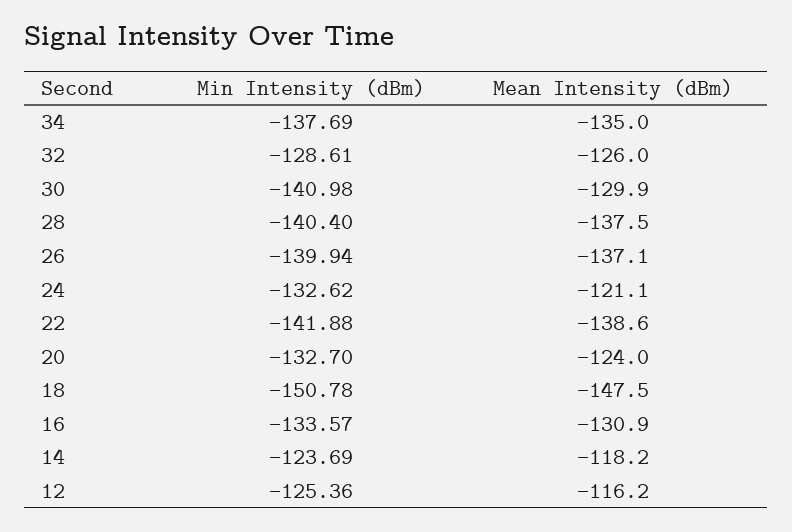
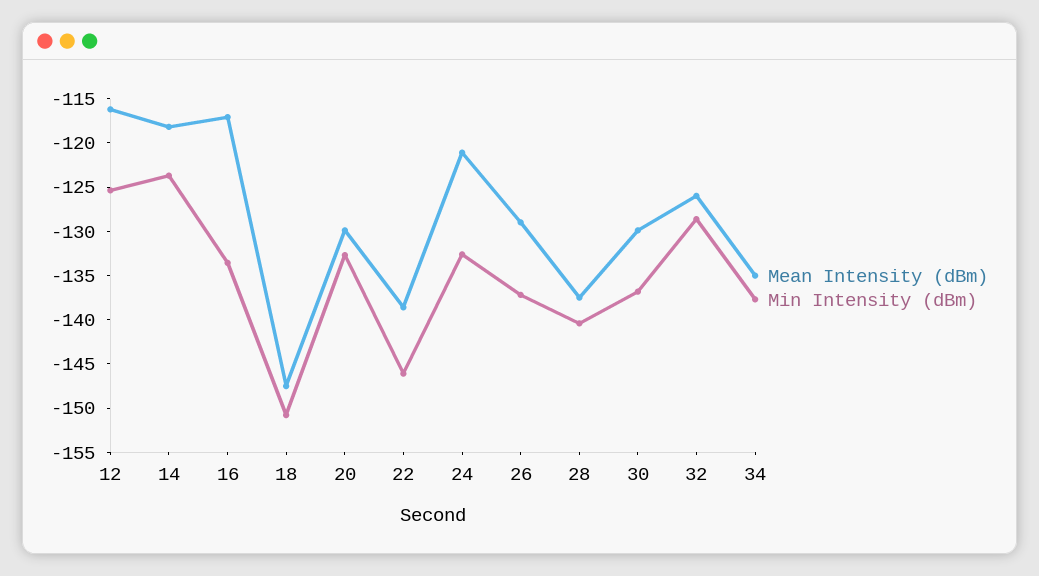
  {
    "Min Intensity (dBm)": {
      "34": -137.69,
      "32": -128.61,
-     "30": -140.98,
+     "30": -137,
      "28": -140.4,
-     "26": -139.94,
+     "26": -137,
      "24": -132.62,
-     "22": -141.88,
+     "22": -146,
      "20": -132.7,
      "18": -150.78,
      "16": -133.57,
      "14": -123.69,
      "12": -125.36
    },
    "Mean Intensity (dBm)": {
      "34": -135,
      "32": -126,
      "30": -129.9,
      "28": -137.5,
-     "26": -137.1,
+     "26": -129,
      "24": -121.1,
      "22": -138.6,
-     "20": -124,
+     "20": -130,
      "18": -147.5,
-     "16": -130.9,
+     "16": -117,
      "14": -118.2,
      "12": -116.2
    }
  }

